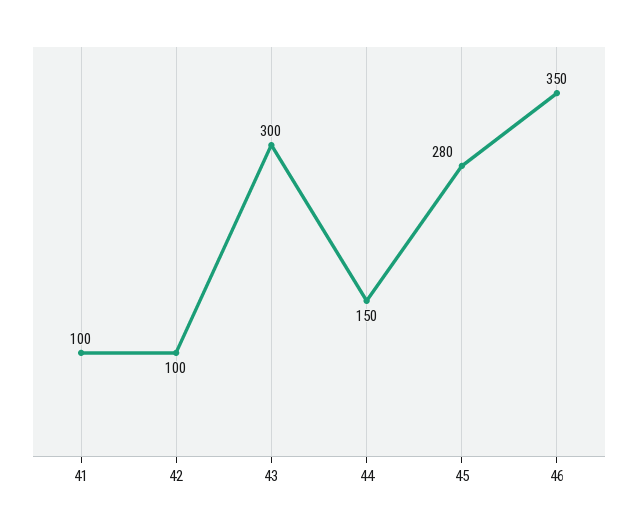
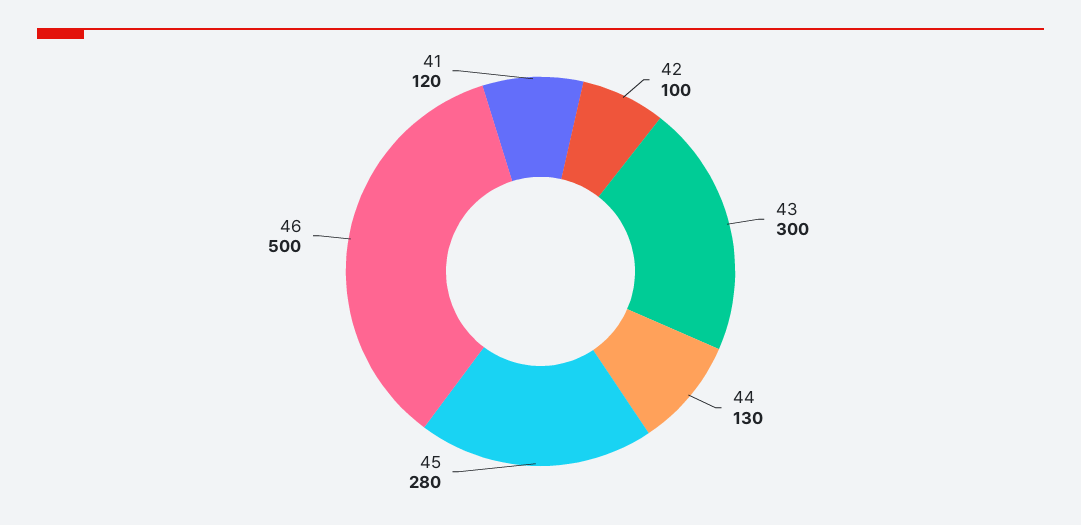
  {
-   "41": 100,
+   "41": 120,
    "42": 100,
    "43": 300,
-   "44": 150,
+   "44": 130,
    "45": 280,
-   "46": 350
+   "46": 500
  }

